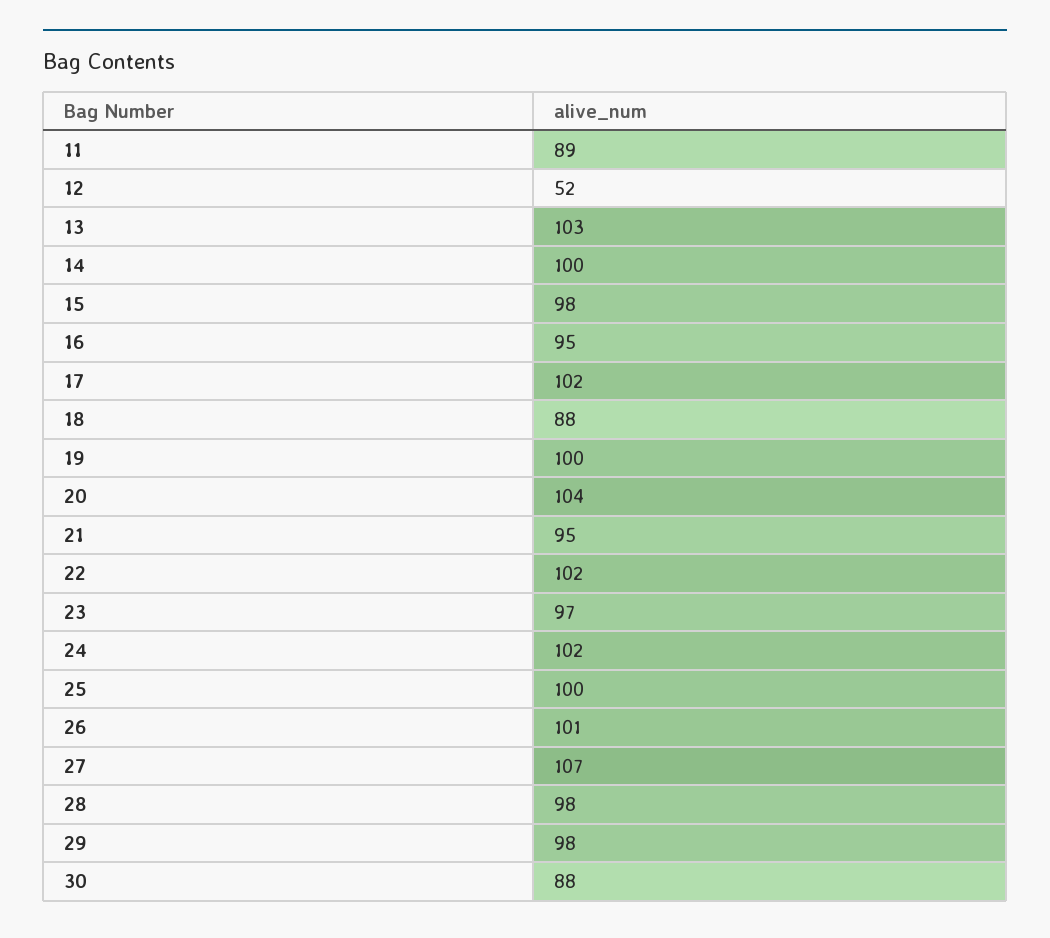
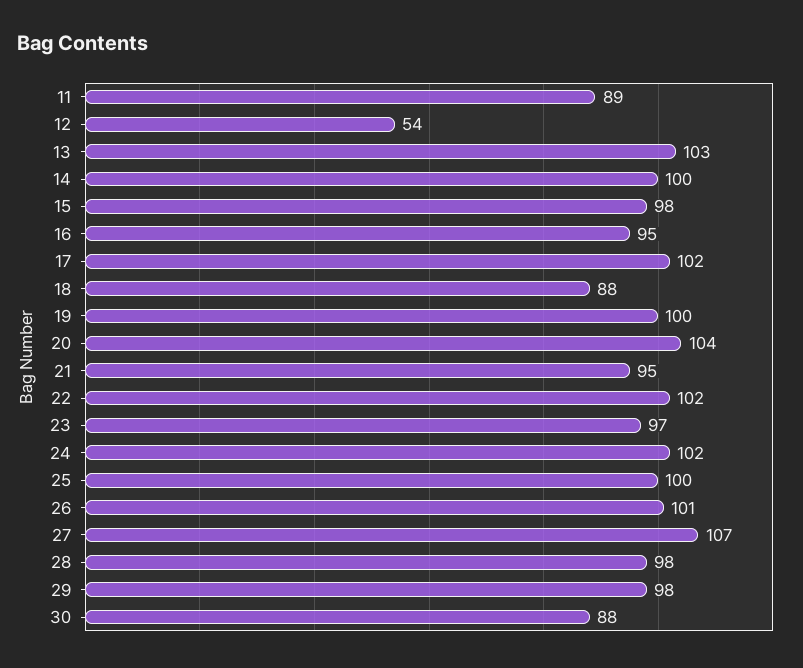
  {
    "11": 89,
-   "12": 52,
+   "12": 54,
    "13": 103,
    "14": 100,
    "15": 98,
    "16": 95,
    "17": 102,
    "18": 88,
    "19": 100,
    "20": 104,
    "21": 95,
    "22": 102,
    "23": 97,
    "24": 102,
    "25": 100,
    "26": 101,
    "27": 107,
    "28": 98,
    "29": 98,
    "30": 88
  }

